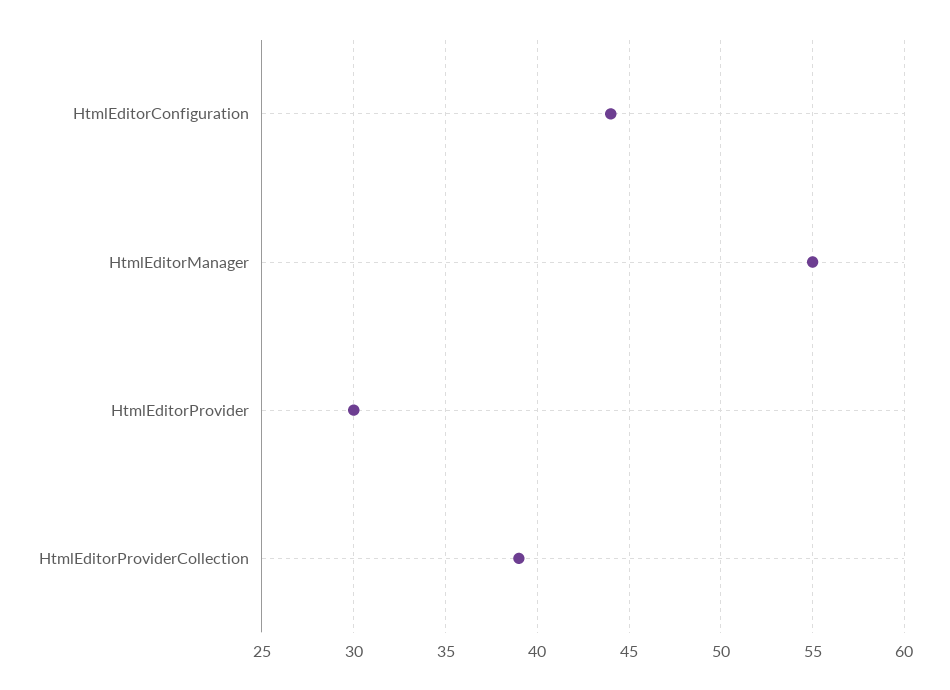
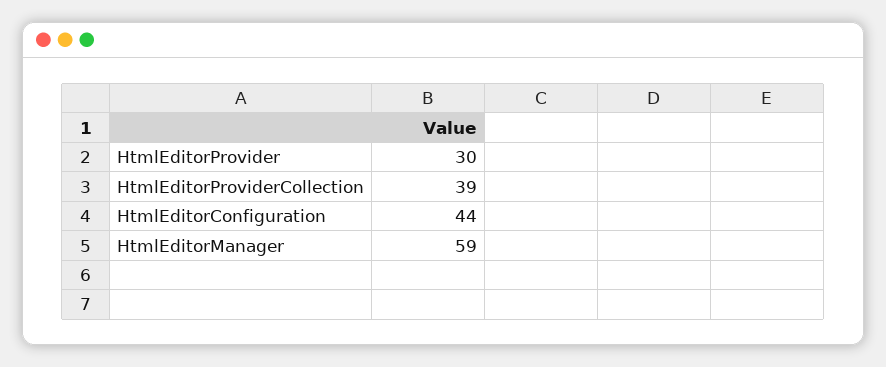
  {
    "HtmlEditorConfiguration": 44,
-   "HtmlEditorManager": 55,
+   "HtmlEditorManager": 59,
    "HtmlEditorProvider": 30,
    "HtmlEditorProviderCollection": 39
  }

